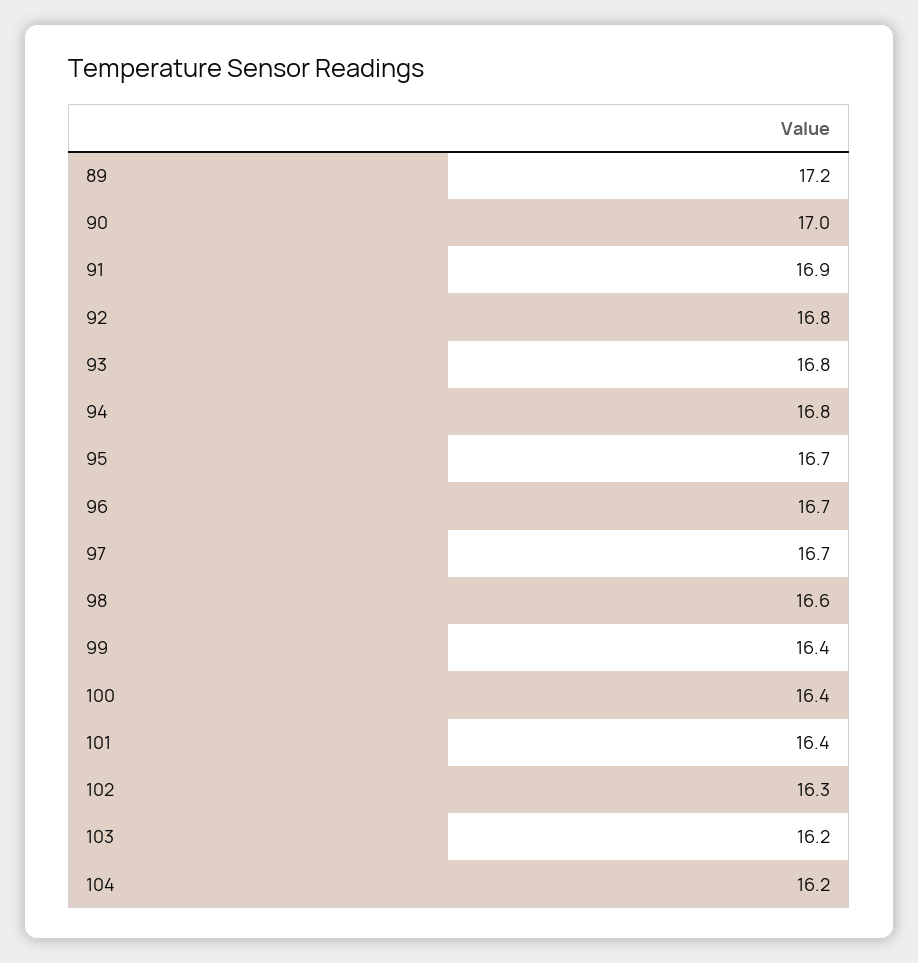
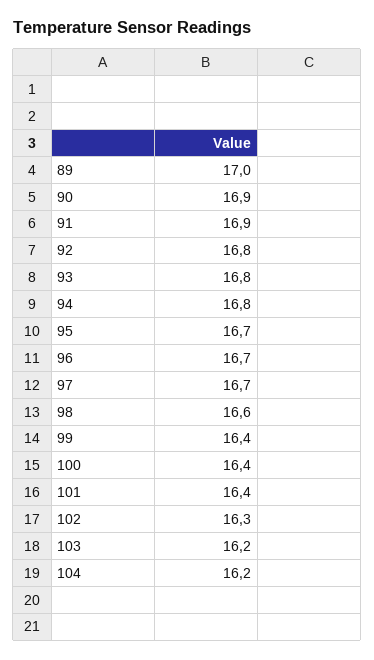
  {
-   "89": 17.2,
+   "89": 17,
-   "90": 17,
+   "90": 16.9,
    "91": 16.9,
    "92": 16.8,
    "93": 16.8,
    "94": 16.8,
    "95": 16.7,
    "96": 16.7,
    "97": 16.7,
    "98": 16.6,
    "99": 16.4,
    "100": 16.4,
    "101": 16.4,
    "102": 16.3,
    "103": 16.2,
    "104": 16.2
  }

